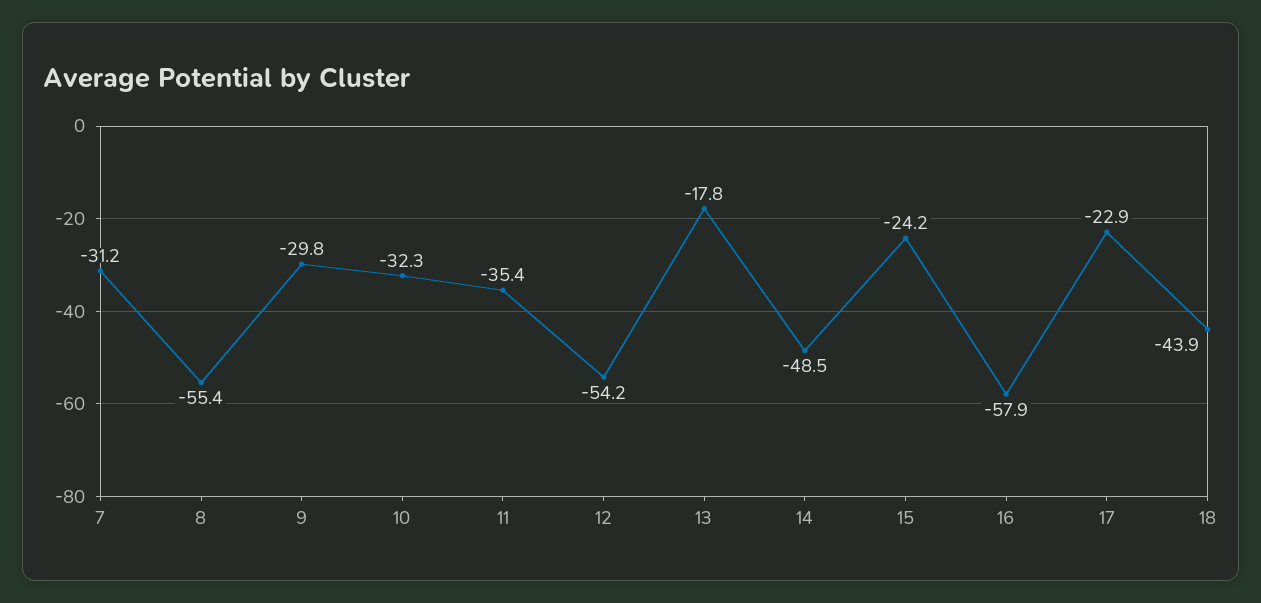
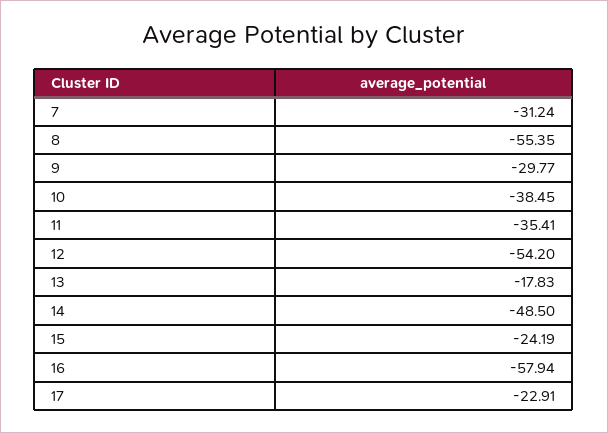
  {
    "7": -31.24,
    "8": -55.35,
    "9": -29.77,
-   "10": -32.3,
+   "10": -38.45,
    "11": -35.41,
    "12": -54.2,
    "13": -17.83,
    "14": -48.5,
    "15": -24.19,
    "16": -57.94,
-   "17": -22.91,
+   "17": -22.91
-   "18": -43.9
  }

